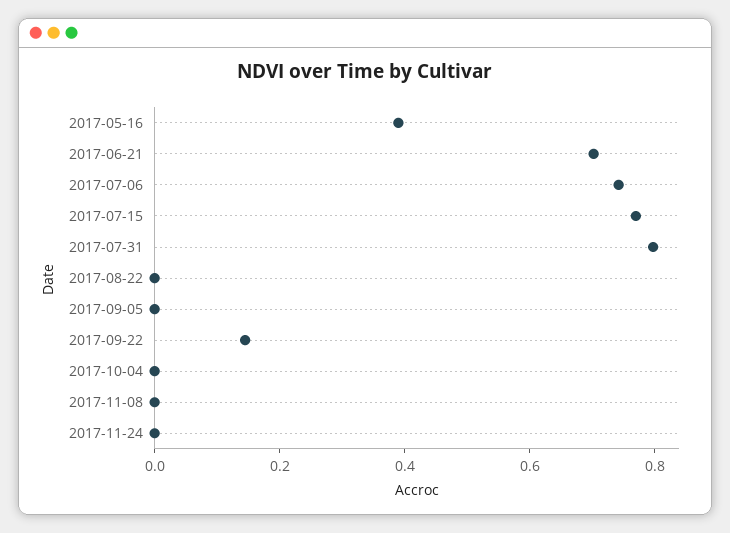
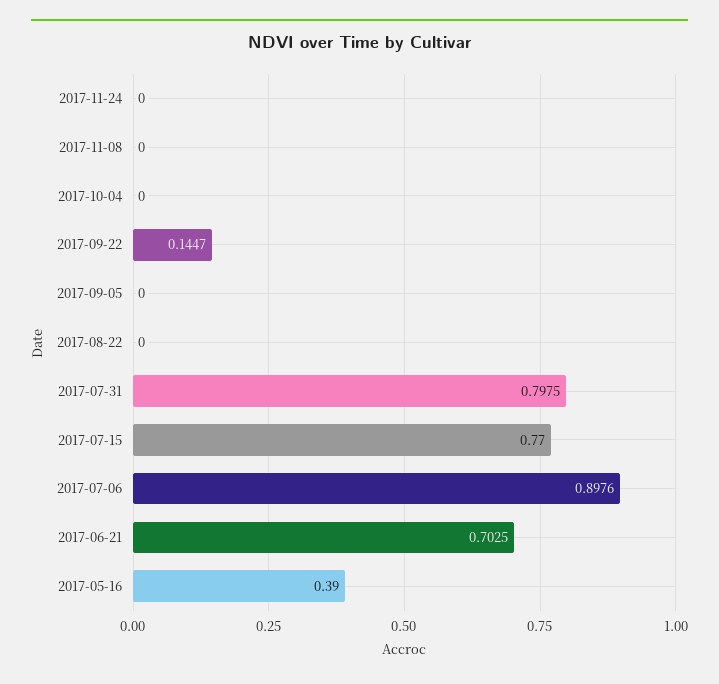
  {
    "2017-05-16": 0.39,
    "2017-06-21": 0.7025,
-   "2017-07-06": 0.75,
+   "2017-07-06": 0.8976,
    "2017-07-15": 0.77,
    "2017-07-31": 0.7975,
    "2017-08-22": 0,
    "2017-09-05": 0,
    "2017-09-22": 0.1447,
    "2017-10-04": 0,
    "2017-11-08": 0,
    "2017-11-24": 0
  }

